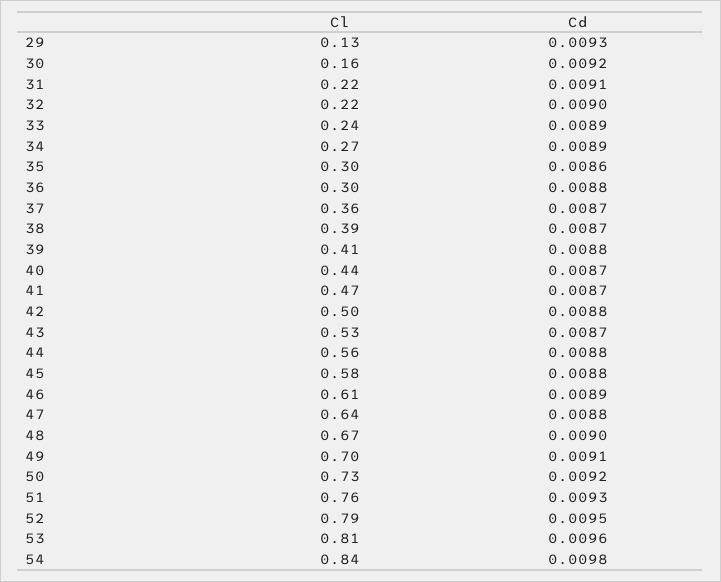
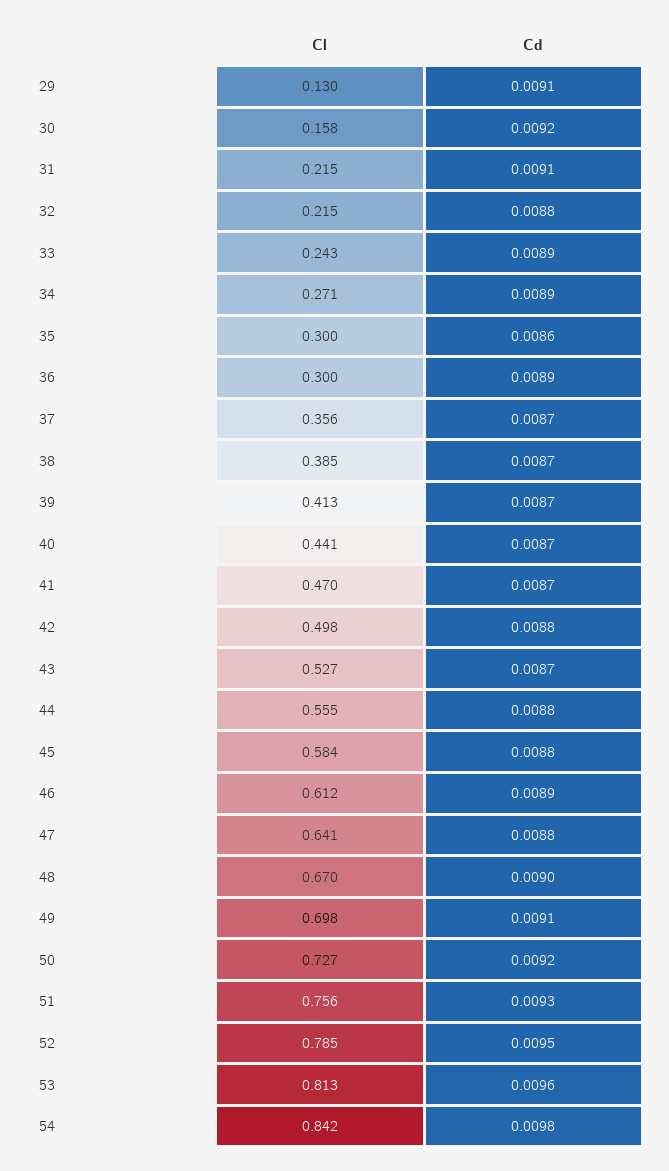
  {
    "Cl": {
      "29": 0.13,
      "30": 0.158,
      "31": 0.215,
      "32": 0.215,
      "33": 0.243,
      "34": 0.271,
      "35": 0.3,
      "36": 0.3,
      "37": 0.356,
      "38": 0.385,
      "39": 0.413,
      "40": 0.441,
      "41": 0.47,
      "42": 0.498,
      "43": 0.527,
      "44": 0.555,
      "45": 0.584,
      "46": 0.612,
      "47": 0.641,
      "48": 0.67,
      "49": 0.698,
      "50": 0.727,
      "51": 0.756,
      "52": 0.785,
      "53": 0.813,
      "54": 0.842
    },
    "Cd": {
-     "29": 0.0093,
+     "29": 0.0091,
      "30": 0.0092,
      "31": 0.0091,
-     "32": 0.009,
+     "32": 0.0088,
      "33": 0.0089,
      "34": 0.0089,
      "35": 0.0086,
-     "36": 0.0088,
+     "36": 0.0089,
      "37": 0.0087,
      "38": 0.0087,
-     "39": 0.0088,
+     "39": 0.0087,
      "40": 0.0087,
      "41": 0.0087,
      "42": 0.0088,
      "43": 0.0087,
      "44": 0.0088,
      "45": 0.0088,
      "46": 0.0089,
      "47": 0.0088,
      "48": 0.009,
      "49": 0.0091,
      "50": 0.0092,
      "51": 0.0093,
      "52": 0.0095,
      "53": 0.0096,
      "54": 0.0098
    }
  }

